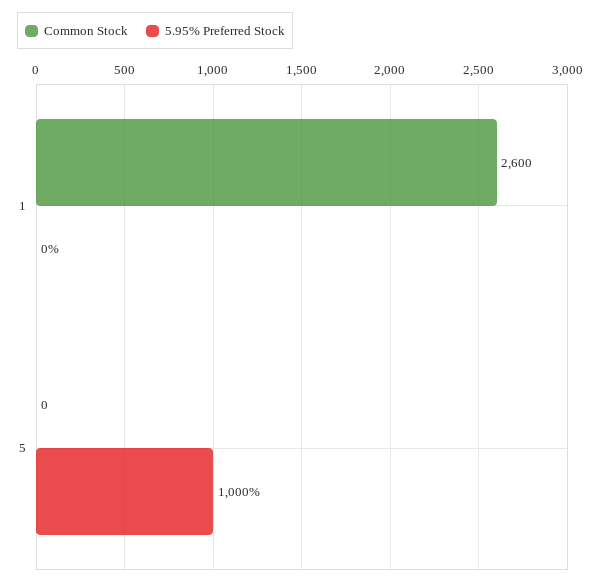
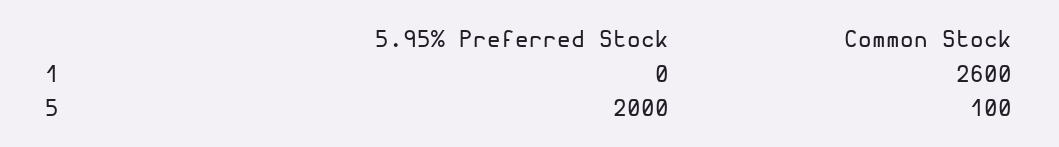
  {
    "Common Stock": {
      "1": 2600,
-     "5": 0
+     "5": 100
    },
    "5.95% Preferred Stock": {
      "1": 0,
-     "5": 1000
+     "5": 2000
    }
  }

